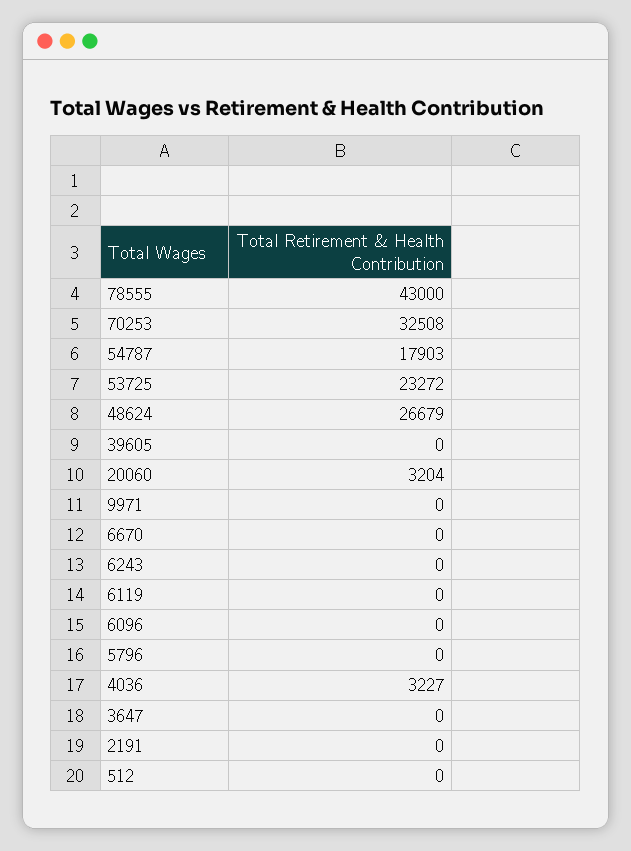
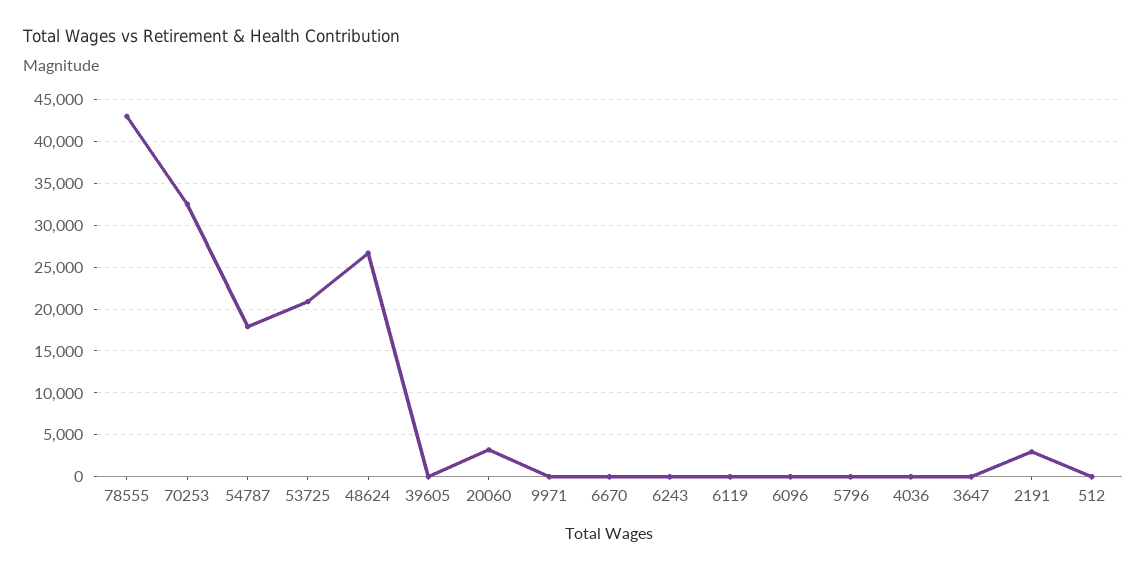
  {
    "78555": 43000,
    "70253": 32508,
    "54787": 17903,
-   "53725": 23272,
+   "53725": 21000,
    "48624": 26679,
    "39605": 0,
    "20060": 3204,
    "9971": 0,
    "6670": 0,
    "6243": 0,
    "6119": 0,
    "6096": 0,
    "5796": 0,
-   "4036": 3227,
+   "4036": 0,
    "3647": 0,
-   "2191": 0,
+   "2191": 3000,
    "512": 0
  }

